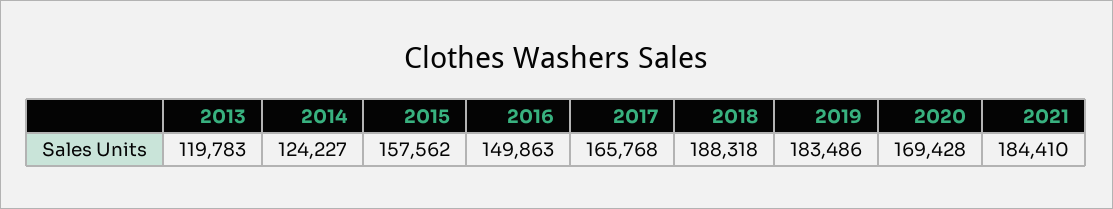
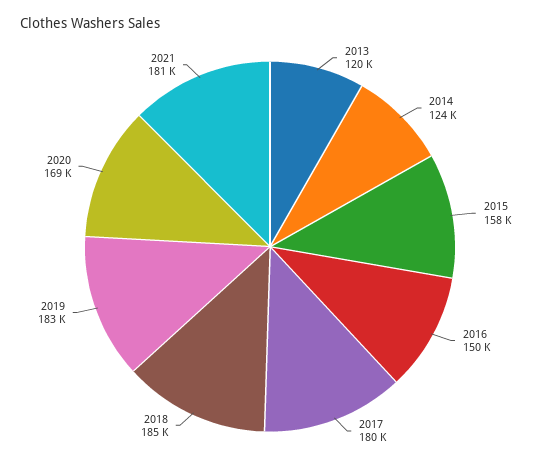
  {
    "2013": 119783,
    "2014": 124227,
    "2015": 157562,
    "2016": 149863,
-   "2017": 165768,
+   "2017": 180000,
-   "2018": 188318,
+   "2018": 185000,
    "2019": 183486,
    "2020": 169428,
-   "2021": 184410
+   "2021": 181000
  }

